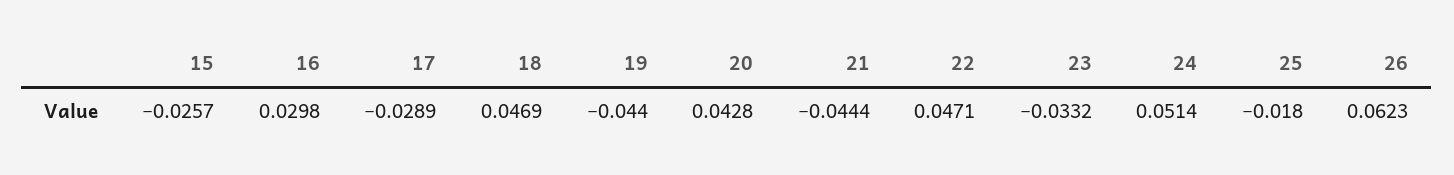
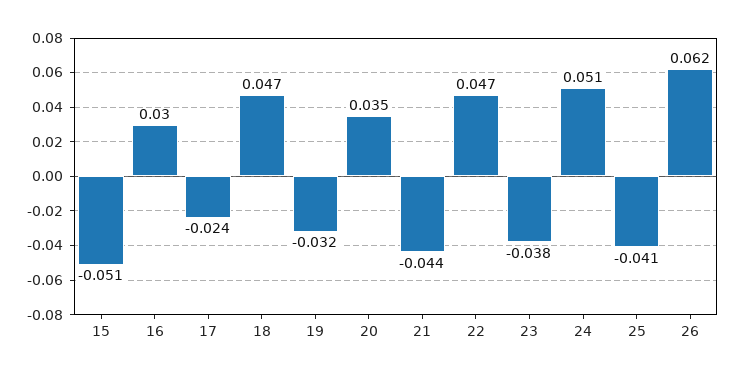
  {
-   "15": -0.0257,
+   "15": -0.051,
    "16": 0.0298,
-   "17": -0.0289,
+   "17": -0.024,
    "18": 0.0469,
-   "19": -0.044,
+   "19": -0.032,
-   "20": 0.0428,
+   "20": 0.035,
    "21": -0.0444,
    "22": 0.0471,
-   "23": -0.0332,
+   "23": -0.038,
    "24": 0.0514,
-   "25": -0.018,
+   "25": -0.041,
    "26": 0.0623
  }

